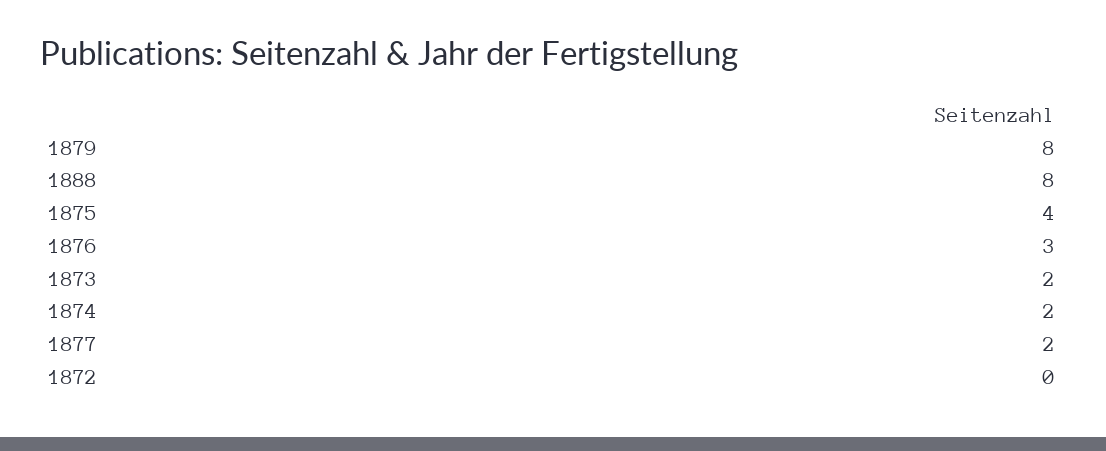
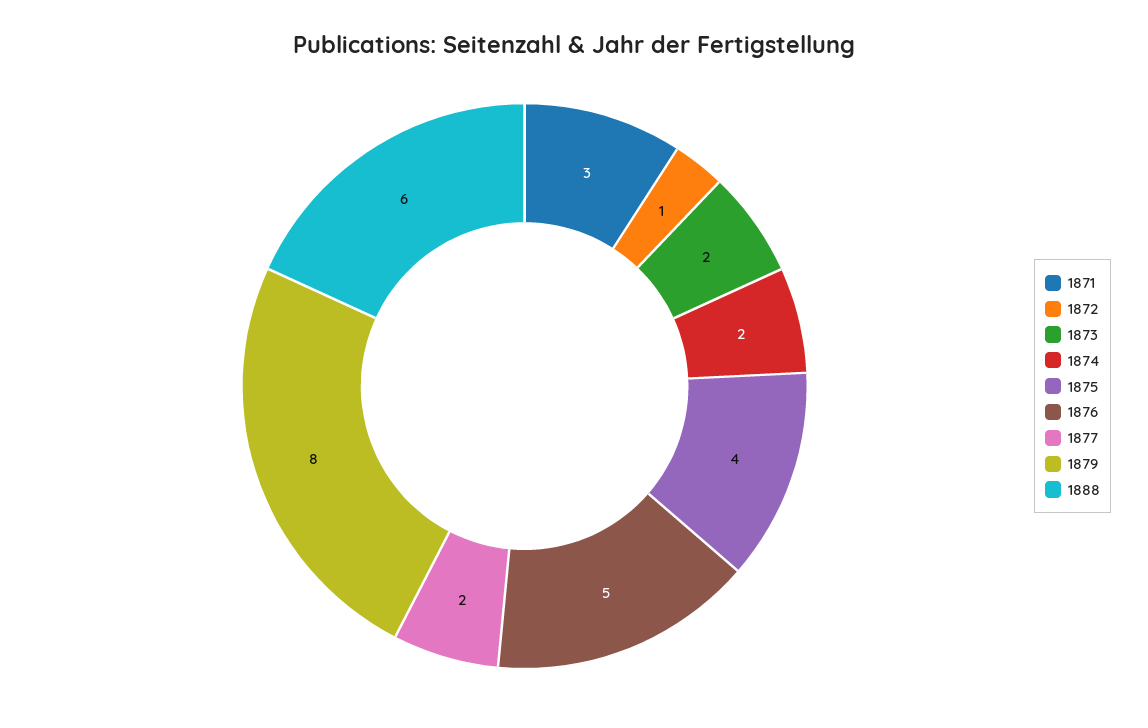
  {
    "1879": 8,
-   "1888": 8,
+   "1888": 6,
    "1875": 4,
-   "1876": 3,
+   "1876": 5,
    "1873": 2,
    "1874": 2,
    "1877": 2,
-   "1872": 0
+   "1872": 1,
+   "1871": 3
  }

